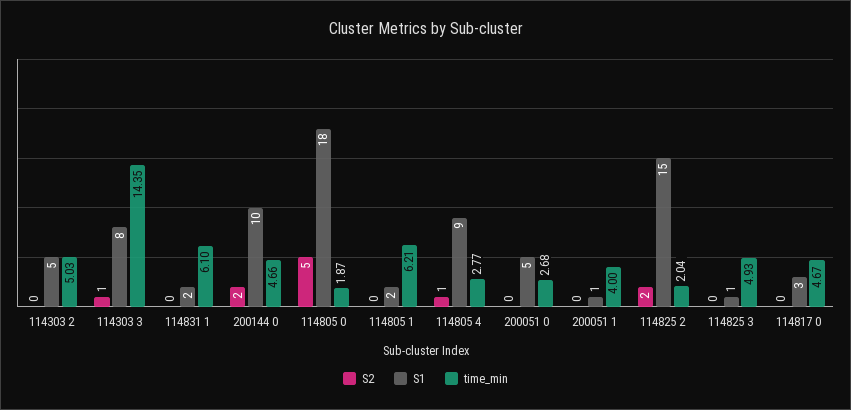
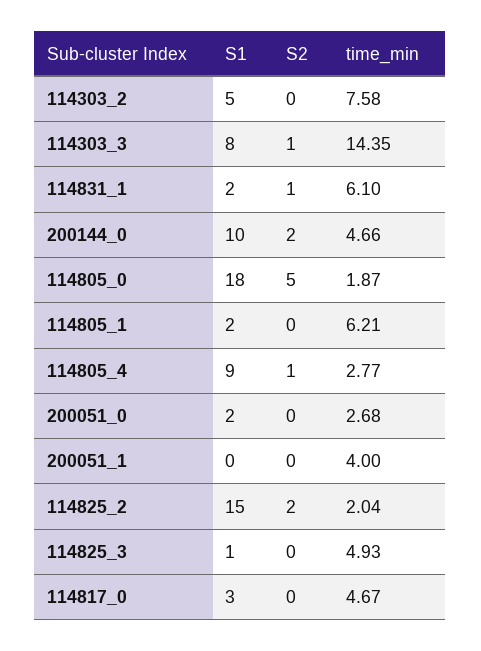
  {
    "S2": {
      "114303 2": 0,
      "114303 3": 1,
-     "114831 1": 0,
+     "114831 1": 1,
      "200144 0": 2,
      "114805 0": 5,
      "114805 1": 0,
      "114805 4": 1,
      "200051 0": 0,
      "200051 1": 0,
      "114825 2": 2,
      "114825 3": 0,
      "114817 0": 0
    },
    "S1": {
      "114303 2": 5,
      "114303 3": 8,
      "114831 1": 2,
      "200144 0": 10,
      "114805 0": 18,
      "114805 1": 2,
      "114805 4": 9,
-     "200051 0": 5,
+     "200051 0": 2,
-     "200051 1": 1,
+     "200051 1": 0,
      "114825 2": 15,
      "114825 3": 1,
      "114817 0": 3
    },
    "time_min": {
-     "114303 2": 5.03,
+     "114303 2": 7.58,
      "114303 3": 14.35,
      "114831 1": 6.1,
      "200144 0": 4.66,
      "114805 0": 1.87,
      "114805 1": 6.21,
      "114805 4": 2.77,
      "200051 0": 2.68,
      "200051 1": 4,
      "114825 2": 2.04,
      "114825 3": 4.93,
      "114817 0": 4.67
    }
  }

